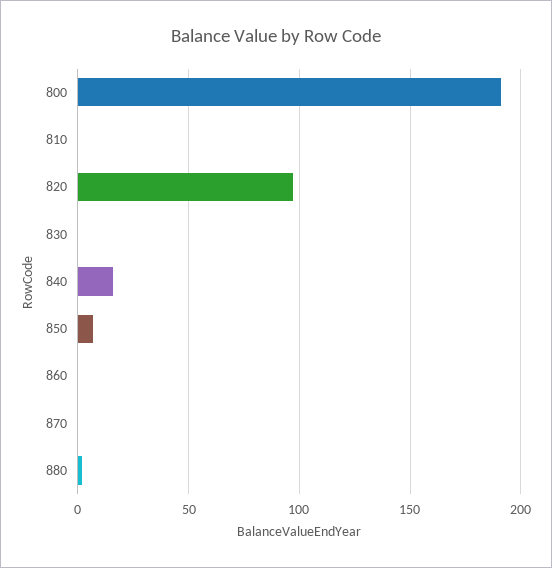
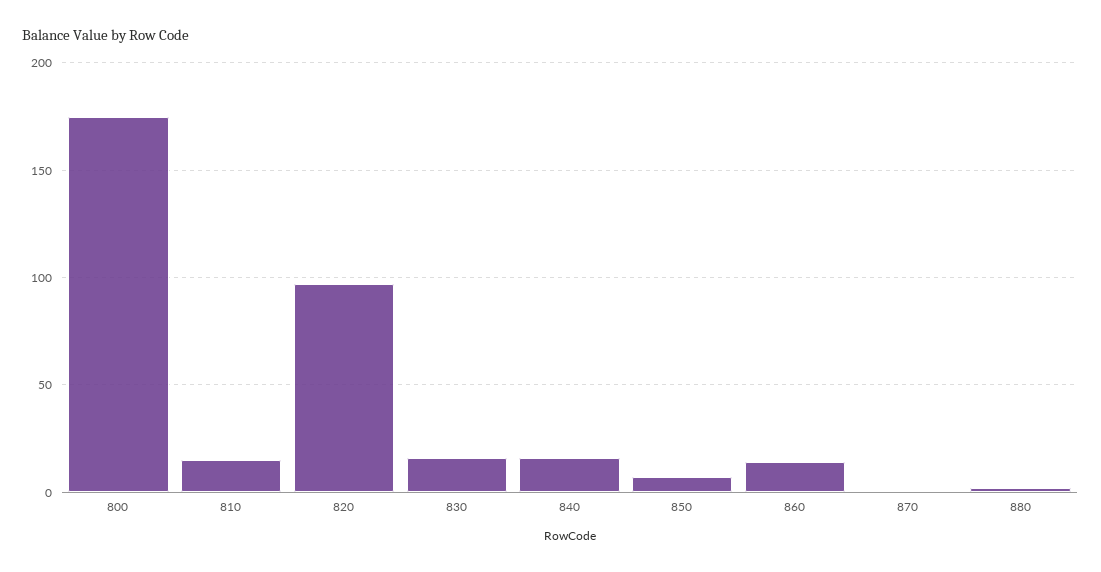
  {
-   "800": 190,
+   "800": 175,
-   "810": 0,
+   "810": 15,
    "820": 95,
-   "830": 0,
+   "830": 15,
    "840": 15,
    "850": 5,
-   "860": 0,
+   "860": 15,
    "870": 0,
    "880": 0
  }

